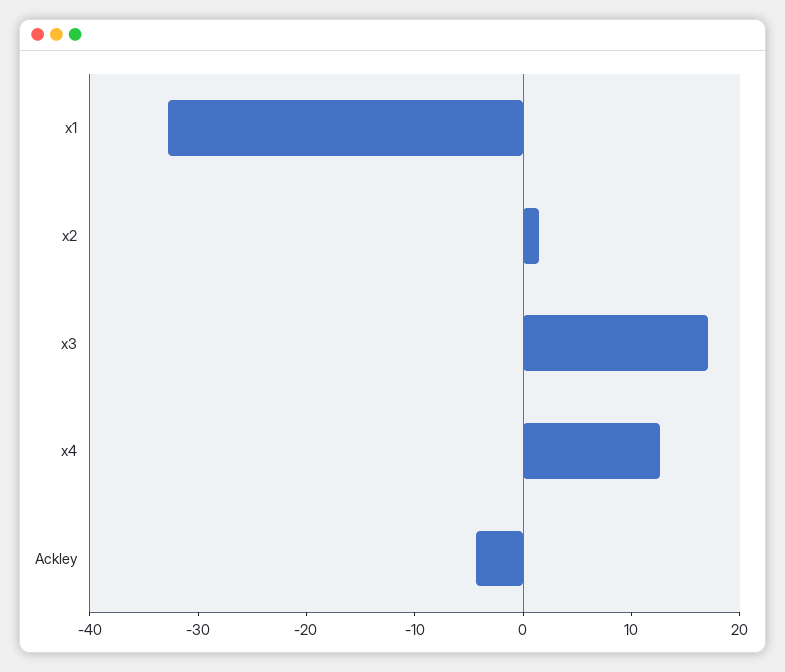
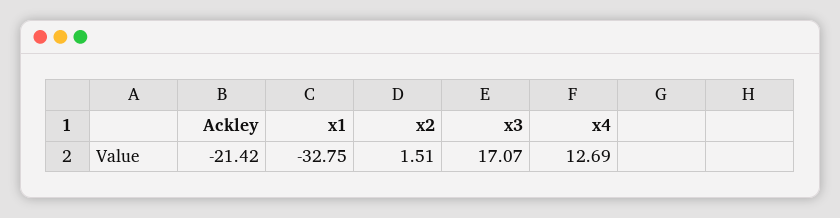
  {
    "x1": -32.75,
    "x2": 1.51,
    "x3": 17.07,
    "x4": 12.69,
-   "Ackley": -4
+   "Ackley": -21.42
  }

